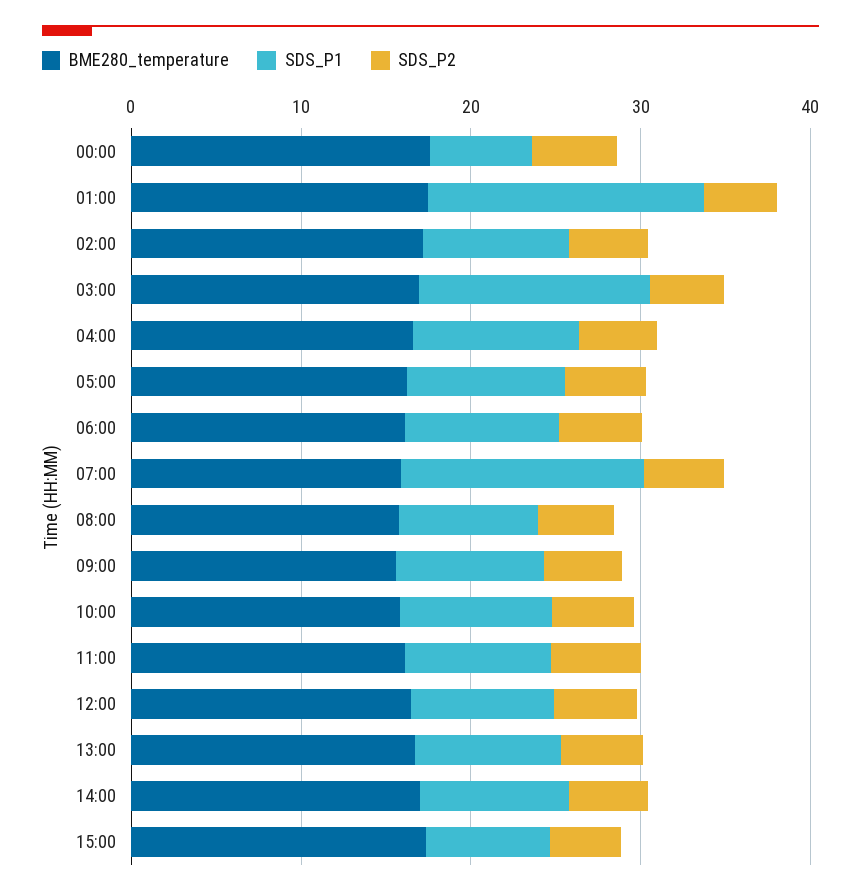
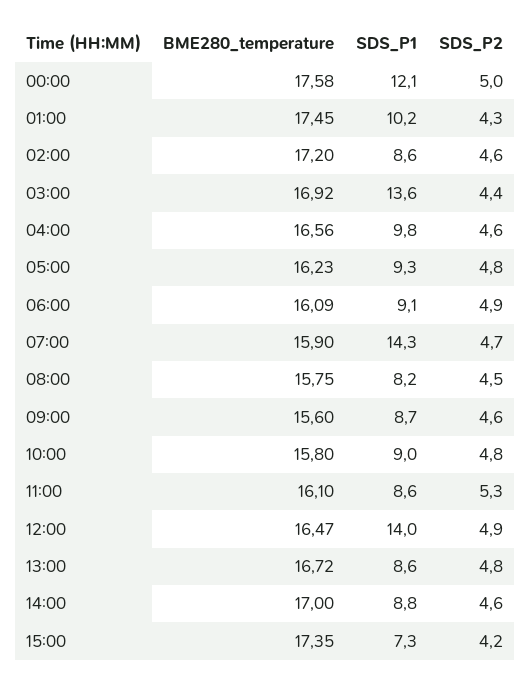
  {
    "BME280_temperature": {
      "00:00": 17.58,
      "01:00": 17.45,
      "02:00": 17.2,
      "03:00": 16.92,
      "04:00": 16.56,
      "05:00": 16.23,
      "06:00": 16.09,
      "07:00": 15.9,
      "08:00": 15.75,
      "09:00": 15.6,
      "10:00": 15.8,
      "11:00": 16.1,
      "12:00": 16.47,
      "13:00": 16.72,
      "14:00": 17,
      "15:00": 17.35
    },
    "SDS_P1": {
-     "00:00": 6,
+     "00:00": 12.1,
-     "01:00": 16,
+     "01:00": 10.2,
      "02:00": 8.6,
      "03:00": 13.6,
      "04:00": 9.8,
      "05:00": 9.3,
      "06:00": 9.1,
      "07:00": 14.3,
      "08:00": 8.2,
      "09:00": 8.7,
      "10:00": 9,
      "11:00": 8.6,
-     "12:00": 8,
+     "12:00": 14,
      "13:00": 8.6,
      "14:00": 8.8,
      "15:00": 7.3
    },
    "SDS_P2": {
      "00:00": 5,
      "01:00": 4.3,
      "02:00": 4.6,
      "03:00": 4.4,
      "04:00": 4.6,
      "05:00": 4.8,
      "06:00": 4.9,
      "07:00": 4.7,
      "08:00": 4.5,
      "09:00": 4.6,
      "10:00": 4.8,
      "11:00": 5.3,
      "12:00": 4.9,
      "13:00": 4.8,
      "14:00": 4.6,
      "15:00": 4.2
    }
  }

